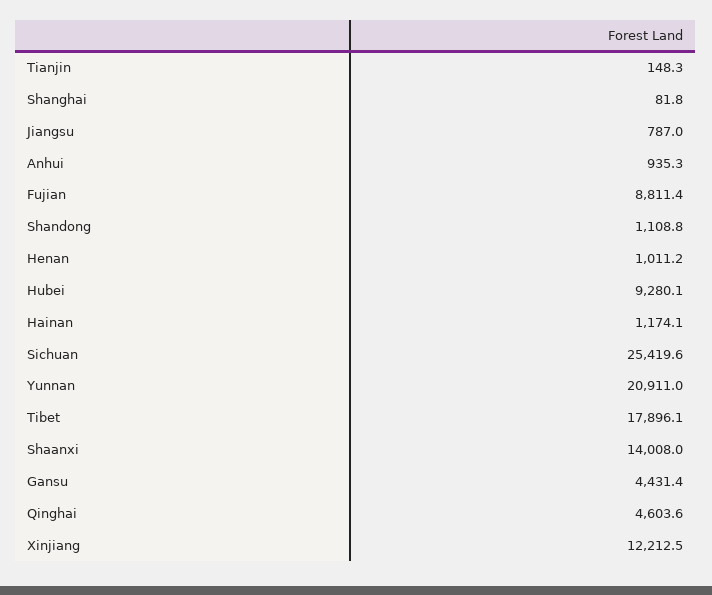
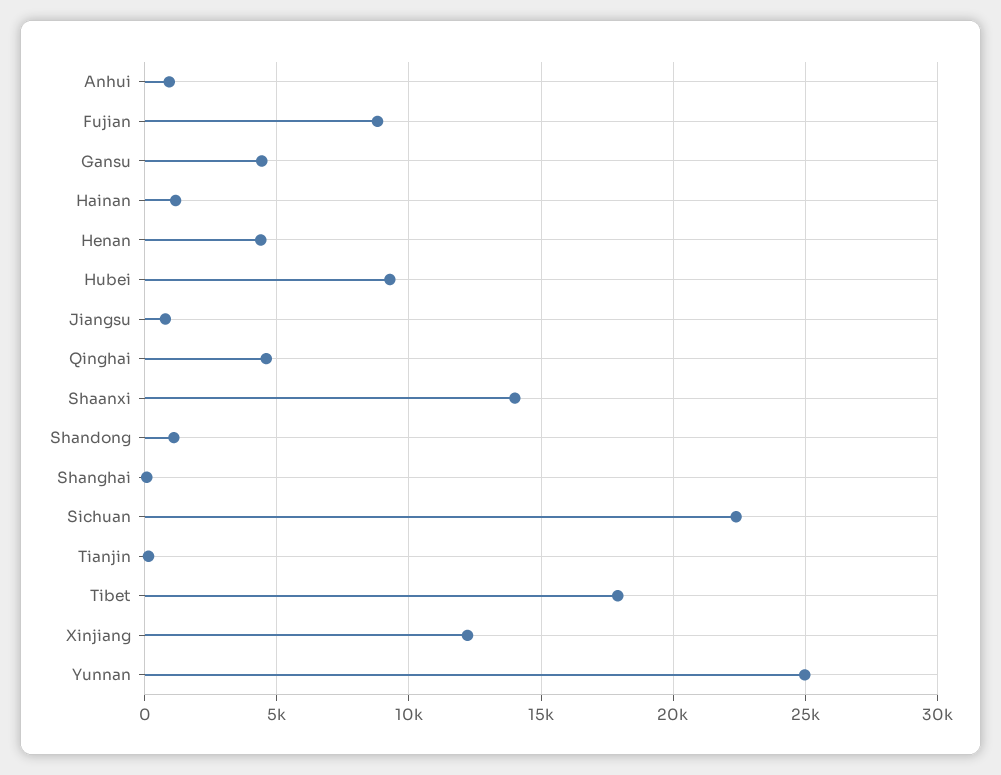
  {
    "Tianjin": 148.3,
    "Shanghai": 81.8,
    "Jiangsu": 787,
    "Anhui": 935.3,
    "Fujian": 8811.4,
    "Shandong": 1108.8,
-   "Henan": 1011.2,
+   "Henan": 4500,
    "Hubei": 9280.1,
    "Hainan": 1174.1,
-   "Sichuan": 25419.6,
+   "Sichuan": 22500,
-   "Yunnan": 20911,
+   "Yunnan": 25000,
    "Tibet": 17896.1,
    "Shaanxi": 14008,
    "Gansu": 4431.4,
    "Qinghai": 4603.6,
    "Xinjiang": 12212.5
  }

